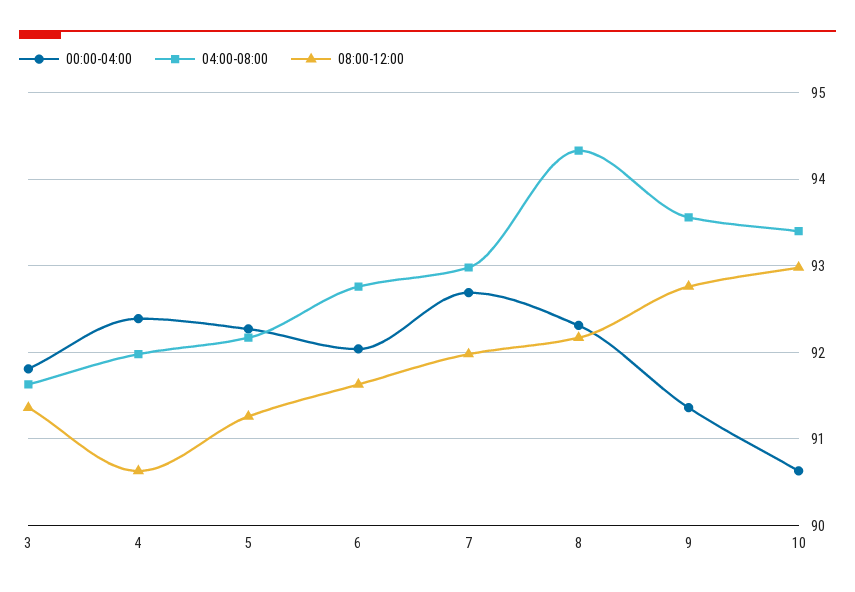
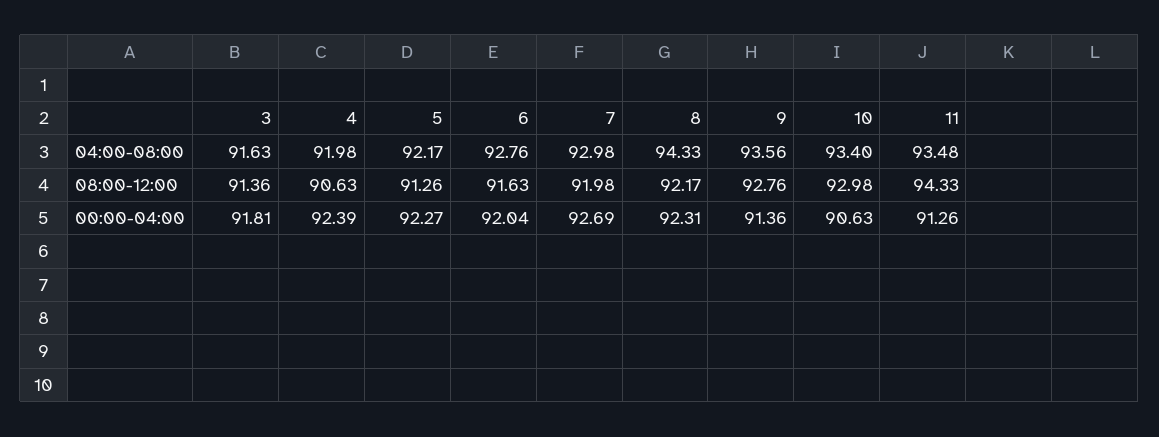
  {
    "00:00-04:00": {
      "3": 91.81,
      "4": 92.39,
      "5": 92.27,
      "6": 92.04,
      "7": 92.69,
      "8": 92.31,
      "9": 91.36,
-     "10": 90.63
+     "10": 90.63,
+     "11": 91.26
    },
    "04:00-08:00": {
      "3": 91.63,
      "4": 91.98,
      "5": 92.17,
      "6": 92.76,
      "7": 92.98,
      "8": 94.33,
      "9": 93.56,
-     "10": 93.4
+     "10": 93.4,
+     "11": 93.48
    },
    "08:00-12:00": {
      "3": 91.36,
      "4": 90.63,
      "5": 91.26,
      "6": 91.63,
      "7": 91.98,
      "8": 92.17,
      "9": 92.76,
-     "10": 92.98
+     "10": 92.98,
+     "11": 94.33
    }
  }

